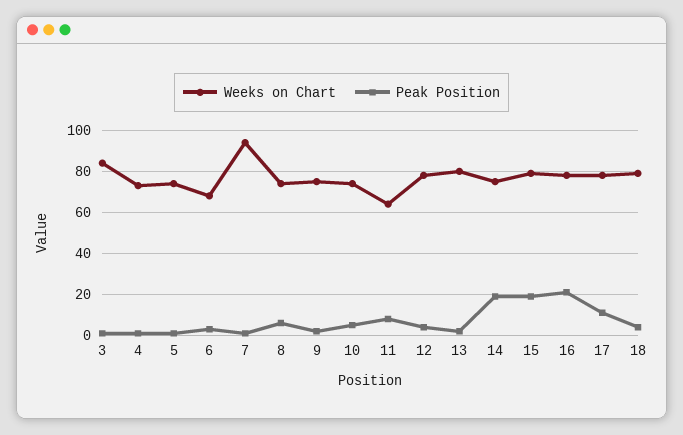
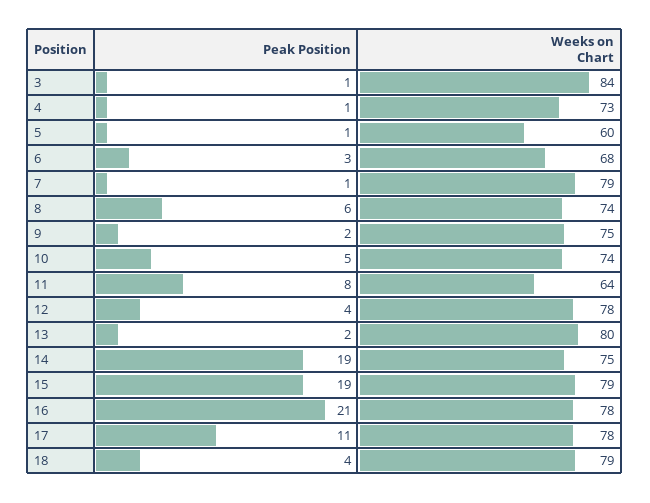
  {
    "Weeks on Chart": {
      "3": 84,
      "4": 73,
-     "5": 75,
+     "5": 60,
      "6": 68,
-     "7": 95,
+     "7": 79,
      "8": 74,
      "9": 75,
      "10": 74,
      "11": 64,
      "12": 78,
      "13": 80,
      "14": 75,
      "15": 79,
      "16": 78,
      "17": 78,
      "18": 79
    },
    "Peak Position": {
      "3": 1,
      "4": 1,
      "5": 1,
      "6": 3,
      "7": 1,
      "8": 6,
      "9": 2,
      "10": 5,
      "11": 8,
      "12": 4,
      "13": 2,
      "14": 19,
      "15": 19,
      "16": 21,
      "17": 11,
      "18": 4
    }
  }

